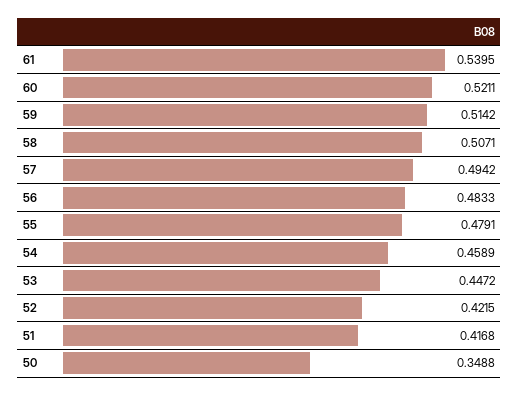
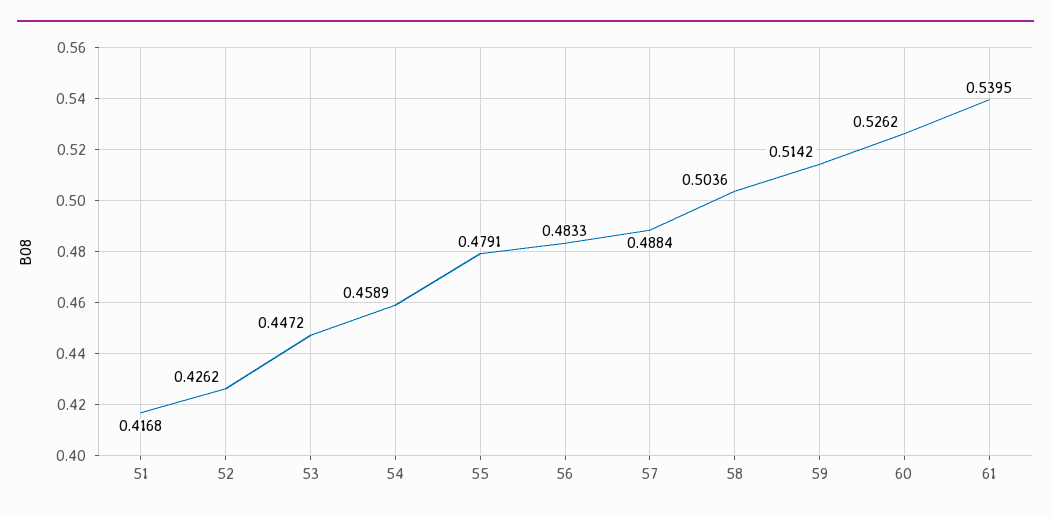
  {
    "61": 0.5395,
-   "60": 0.5211,
+   "60": 0.5262,
    "59": 0.5142,
-   "58": 0.5071,
+   "58": 0.5036,
-   "57": 0.4942,
+   "57": 0.4884,
    "56": 0.4833,
    "55": 0.4791,
    "54": 0.4589,
    "53": 0.4472,
-   "52": 0.4215,
+   "52": 0.4262,
-   "51": 0.4168,
+   "51": 0.4168
-   "50": 0.3488
  }

